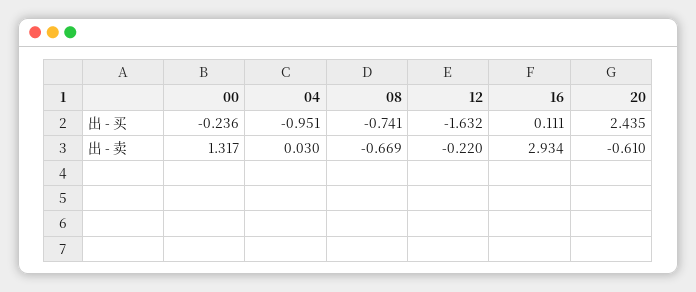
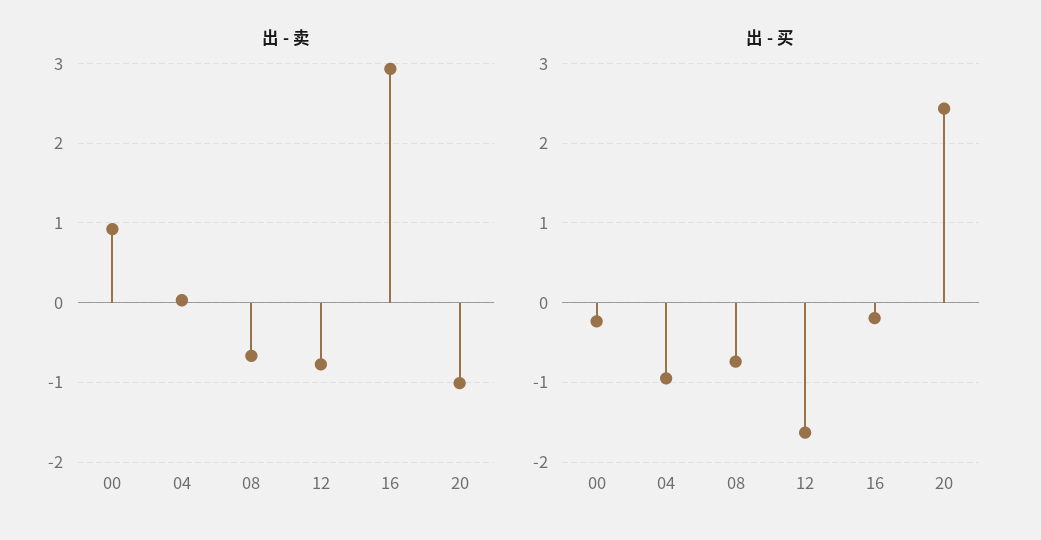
  {
    "出 - 买": {
      "00": -0.236,
      "04": -0.951,
      "08": -0.741,
      "12": -1.632,
-     "16": 0.111,
+     "16": -0.2,
      "20": 2.435
    },
    "出 - 卖": {
-     "00": 1.317,
+     "00": 0.9,
      "04": 0.03,
      "08": -0.669,
-     "12": -0.22,
+     "12": -0.8,
      "16": 2.934,
-     "20": -0.61
+     "20": -1
    }
  }

